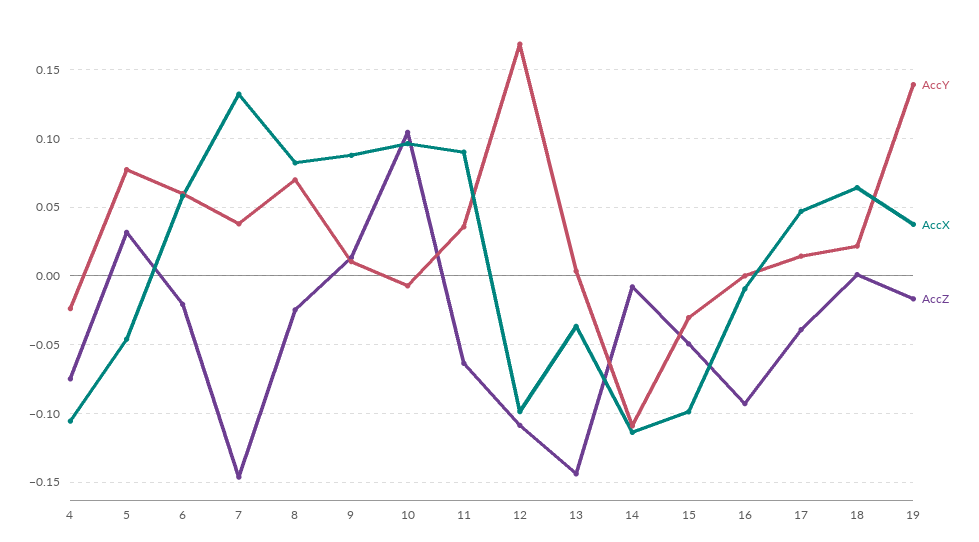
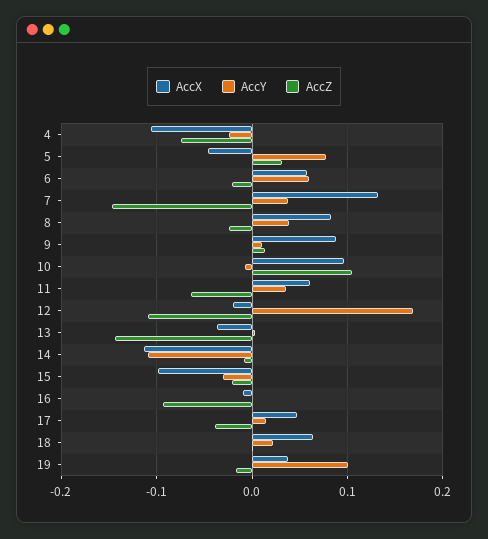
  {
    "AccY": {
      "4": -0.025,
      "5": 0.075,
      "6": 0.06,
      "7": 0.04,
-     "8": 0.07,
+     "8": 0.04,
      "9": 0.01,
      "10": -0.005,
      "11": 0.035,
      "12": 0.17,
      "13": 0.005,
      "14": -0.11,
      "15": -0.03,
      "16": 0,
      "17": 0.015,
      "18": 0.02,
-     "19": 0.14
+     "19": 0.1
    },
    "AccX": {
      "4": -0.105,
      "5": -0.045,
      "6": 0.06,
      "7": 0.13,
      "8": 0.08,
      "9": 0.09,
      "10": 0.095,
-     "11": 0.09,
+     "11": 0.06,
-     "12": -0.1,
+     "12": -0.02,
      "13": -0.035,
      "14": -0.115,
      "15": -0.1,
      "16": -0.01,
      "17": 0.045,
      "18": 0.065,
      "19": 0.04
    },
    "AccZ": {
      "4": -0.075,
      "5": 0.03,
      "6": -0.02,
      "7": -0.145,
      "8": -0.025,
      "9": 0.015,
      "10": 0.105,
      "11": -0.065,
      "12": -0.11,
      "13": -0.145,
      "14": -0.01,
-     "15": -0.05,
+     "15": -0.02,
      "16": -0.095,
      "17": -0.04,
      "18": 0,
      "19": -0.015
    }
  }

